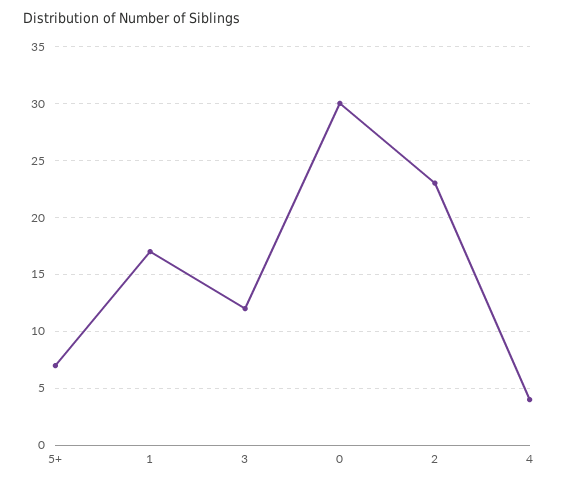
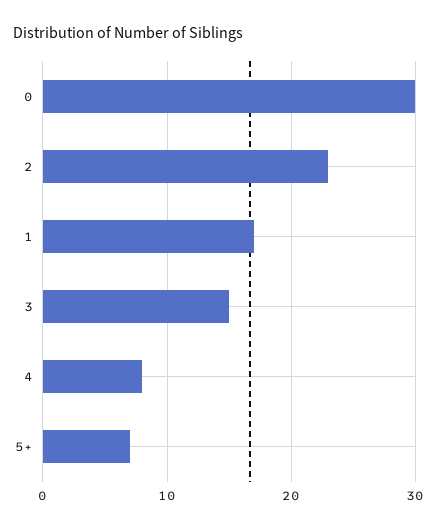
  {
    "5+": 7,
    "1": 17,
-   "3": 12,
+   "3": 15,
    "0": 30,
    "2": 23,
-   "4": 4
+   "4": 8
  }

